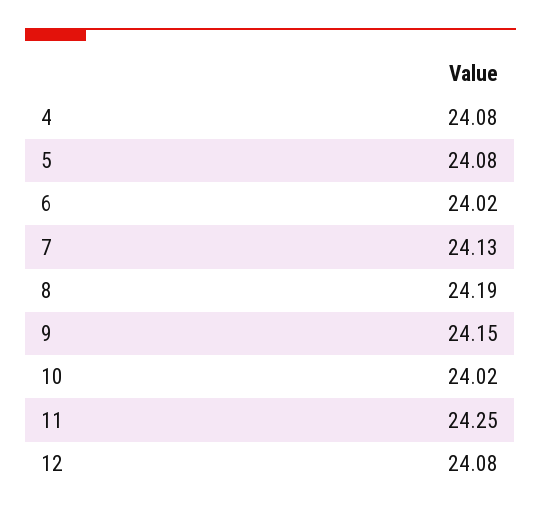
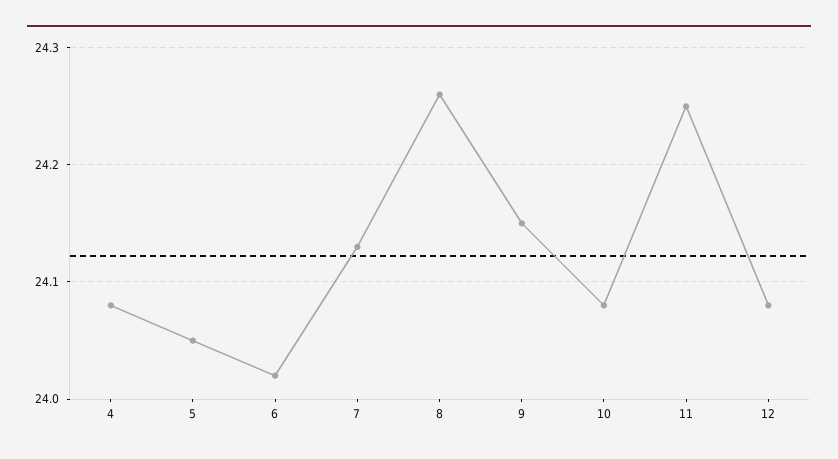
  {
    "4": 24.08,
-   "5": 24.08,
+   "5": 24.05,
    "6": 24.02,
    "7": 24.13,
-   "8": 24.19,
+   "8": 24.26,
    "9": 24.15,
-   "10": 24.02,
+   "10": 24.08,
    "11": 24.25,
    "12": 24.08
  }

